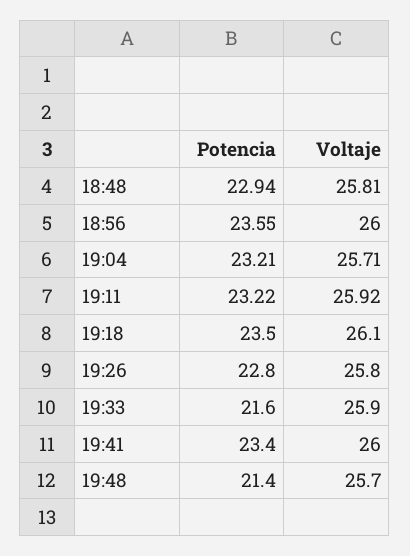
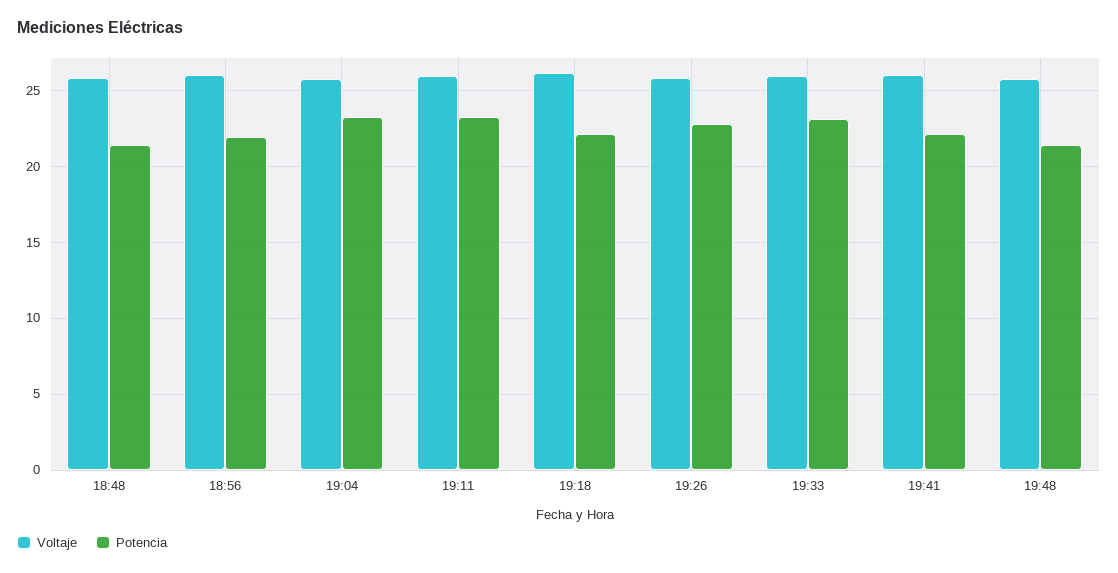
  {
    "Potencia": {
-     "18:48": 22.94,
+     "18:48": 21.5,
-     "18:56": 23.55,
+     "18:56": 22,
      "19:04": 23.21,
      "19:11": 23.22,
-     "19:18": 23.5,
+     "19:18": 22,
      "19:26": 22.8,
-     "19:33": 21.6,
+     "19:33": 23,
-     "19:41": 23.4,
+     "19:41": 22,
      "19:48": 21.4
    },
    "Voltaje": {
      "18:48": 25.81,
      "18:56": 26,
      "19:04": 25.71,
      "19:11": 25.92,
      "19:18": 26.1,
      "19:26": 25.8,
      "19:33": 25.9,
      "19:41": 26,
      "19:48": 25.7
    }
  }

